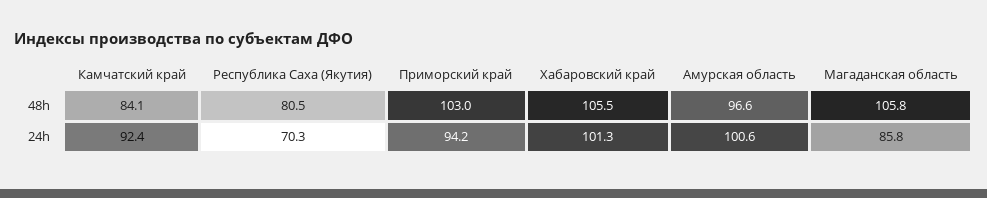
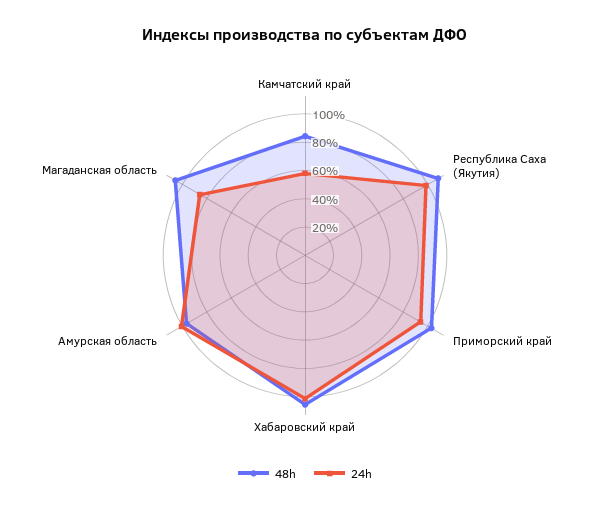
  {
    "48h": {
      "Камчатский край": 84.1,
-     "Республика Саха (Якутия)": 80.5,
+     "Республика Саха (Якутия)": 110,
      "Приморский край": 103,
      "Хабаровский край": 105.5,
      "Амурская область": 96.6,
      "Магаданская область": 105.8
    },
    "24h": {
-     "Камчатский край": 92.4,
+     "Камчатский край": 60,
-     "Республика Саха (Якутия)": 70.3,
+     "Республика Саха (Якутия)": 100,
      "Приморский край": 94.2,
      "Хабаровский край": 101.3,
      "Амурская область": 100.6,
      "Магаданская область": 85.8
    }
  }

